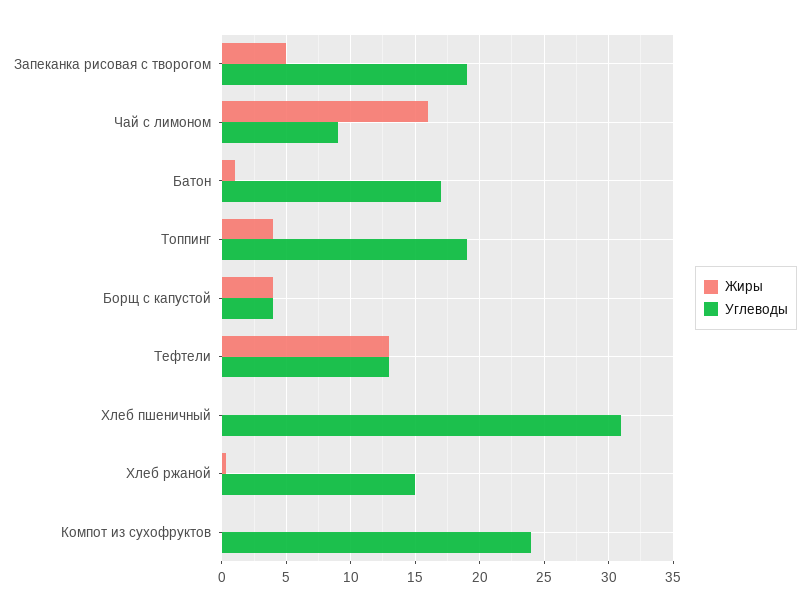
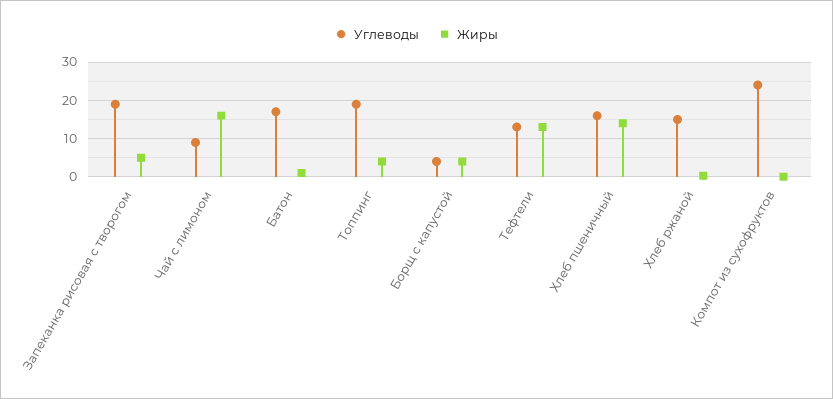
  {
    "Жиры": {
      "Запеканка рисовая с творогом": 5,
      "Чай с лимоном": 16,
      "Батон": 1,
      "Топпинг": 4,
      "Борщ с капустой": 4,
      "Тефтели": 13,
-     "Хлеб пшеничный": 0,
+     "Хлеб пшеничный": 14,
      "Хлеб ржаной": 0.5,
      "Компот из сухофруктов": 0
    },
    "Углеводы": {
      "Запеканка рисовая с творогом": 19,
      "Чай с лимоном": 9,
      "Батон": 17,
      "Топпинг": 19,
      "Борщ с капустой": 4,
      "Тефтели": 13,
-     "Хлеб пшеничный": 31,
+     "Хлеб пшеничный": 16,
      "Хлеб ржаной": 15,
      "Компот из сухофруктов": 24
    }
  }

